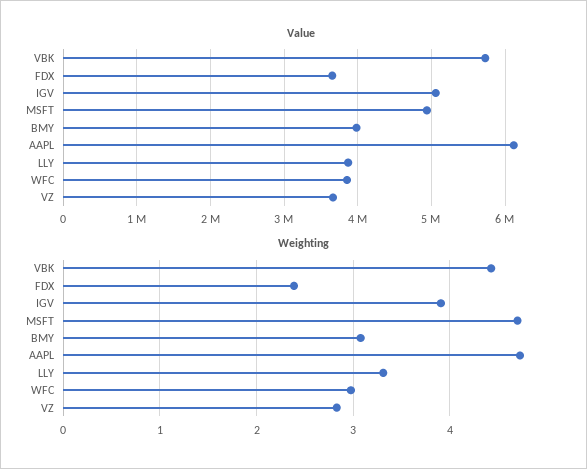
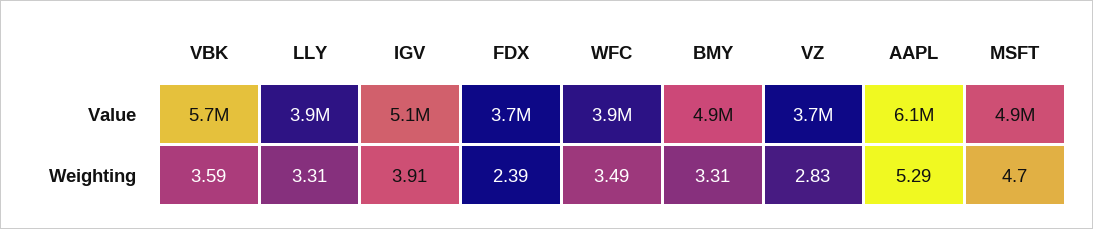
  {
    "Value": {
      "VBK": 5700000,
      "FDX": 3700000,
      "IGV": 5100000,
      "MSFT": 4900000,
-     "BMY": 4000000,
+     "BMY": 4900000,
      "AAPL": 6100000,
      "LLY": 3900000,
      "WFC": 3900000,
      "VZ": 3700000
    },
    "Weighting": {
-     "VBK": 4.4,
+     "VBK": 3.59,
      "FDX": 2.39,
      "IGV": 3.91,
      "MSFT": 4.7,
-     "BMY": 3.1,
+     "BMY": 3.31,
-     "AAPL": 4.7,
+     "AAPL": 5.29,
      "LLY": 3.31,
-     "WFC": 3,
+     "WFC": 3.49,
      "VZ": 2.83
    }
  }

